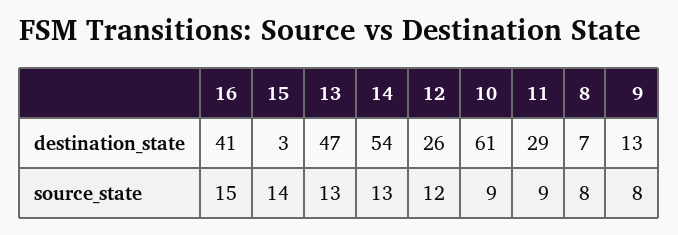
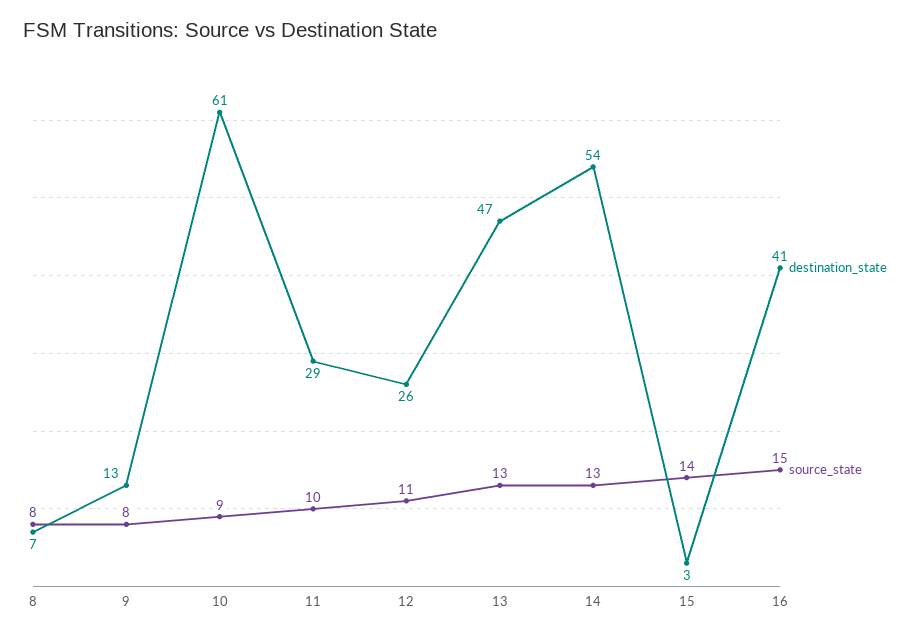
  {
    "destination_state": {
      "16": 41,
      "15": 3,
      "13": 47,
      "14": 54,
      "12": 26,
      "10": 61,
      "11": 29,
      "8": 7,
      "9": 13
    },
    "source_state": {
      "16": 15,
      "15": 14,
      "13": 13,
      "14": 13,
-     "12": 12,
+     "12": 11,
      "10": 9,
-     "11": 9,
+     "11": 10,
      "8": 8,
      "9": 8
    }
  }

